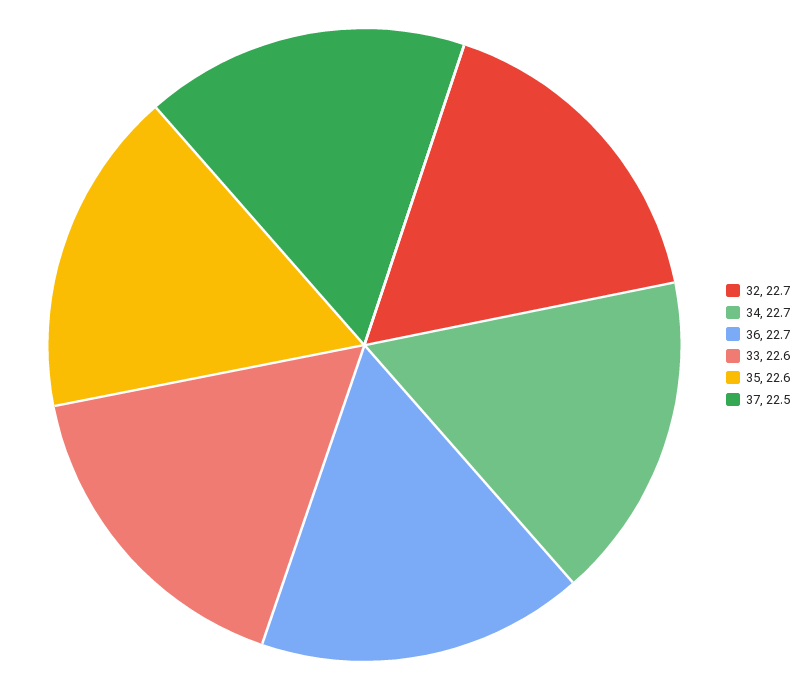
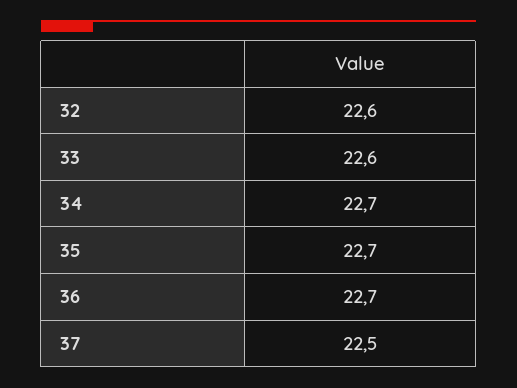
  {
-   "32": 22.7,
+   "32": 22.6,
    "34": 22.7,
    "36": 22.7,
    "33": 22.6,
-   "35": 22.6,
+   "35": 22.7,
    "37": 22.5
  }

